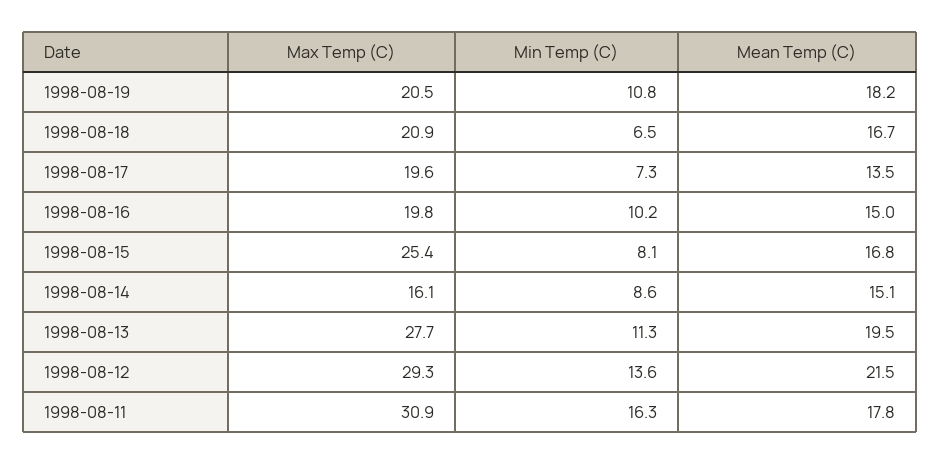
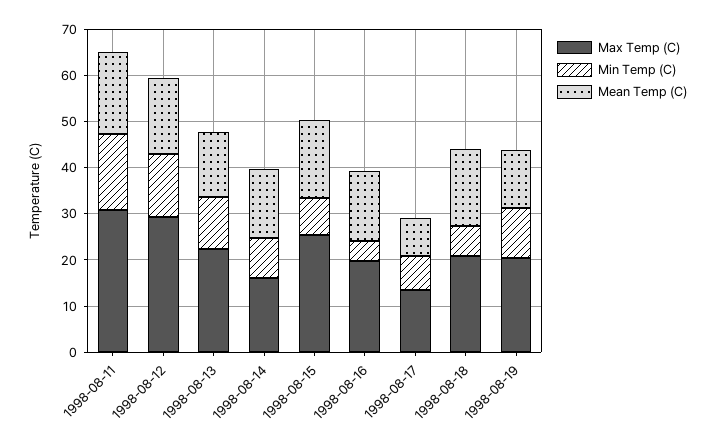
  {
    "Max Temp (C)": {
      "1998-08-19": 20.5,
      "1998-08-18": 20.9,
-     "1998-08-17": 19.6,
+     "1998-08-17": 14,
      "1998-08-16": 19.8,
      "1998-08-15": 25.4,
      "1998-08-14": 16.1,
-     "1998-08-13": 27.7,
+     "1998-08-13": 22,
      "1998-08-12": 29.3,
      "1998-08-11": 30.9
    },
    "Min Temp (C)": {
      "1998-08-19": 10.8,
      "1998-08-18": 6.5,
      "1998-08-17": 7.3,
-     "1998-08-16": 10.2,
+     "1998-08-16": 4,
      "1998-08-15": 8.1,
      "1998-08-14": 8.6,
      "1998-08-13": 11.3,
      "1998-08-12": 13.6,
      "1998-08-11": 16.3
    },
    "Mean Temp (C)": {
-     "1998-08-19": 18.2,
+     "1998-08-19": 12,
      "1998-08-18": 16.7,
-     "1998-08-17": 13.5,
+     "1998-08-17": 8,
      "1998-08-16": 15,
      "1998-08-15": 16.8,
      "1998-08-14": 15.1,
-     "1998-08-13": 19.5,
+     "1998-08-13": 14,
-     "1998-08-12": 21.5,
+     "1998-08-12": 16,
      "1998-08-11": 17.8
    }
  }

